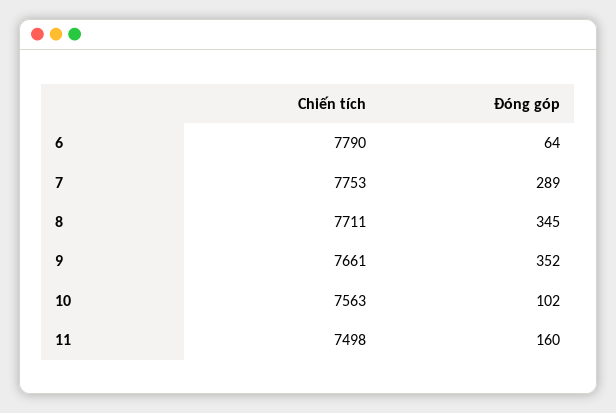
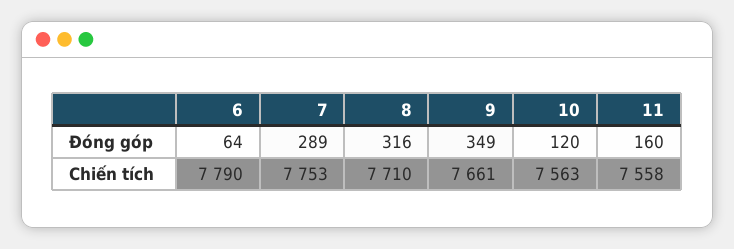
  {
    "Chiến tích": {
      "6": 7790,
      "7": 7753,
-     "8": 7711,
+     "8": 7710,
      "9": 7661,
      "10": 7563,
-     "11": 7498
+     "11": 7558
    },
    "Đóng góp": {
      "6": 64,
      "7": 289,
-     "8": 345,
+     "8": 316,
-     "9": 352,
+     "9": 349,
-     "10": 102,
+     "10": 120,
      "11": 160
    }
  }

